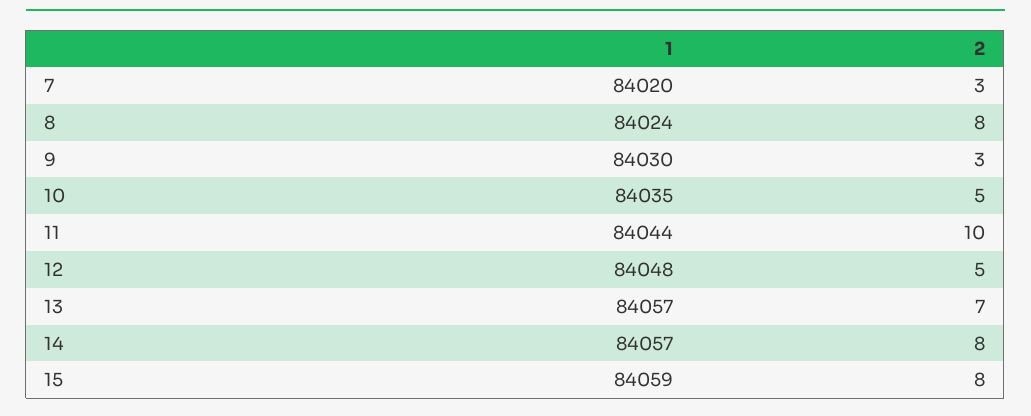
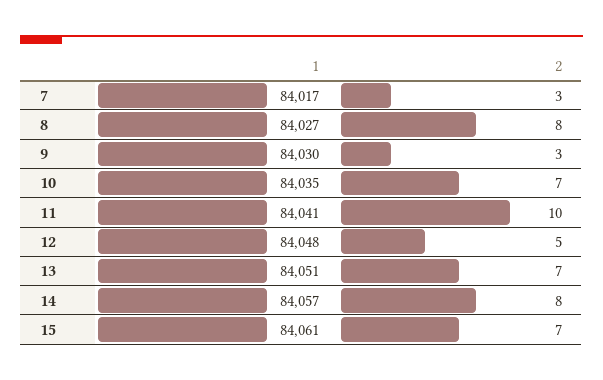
  {
    "1": {
-     "7": 84020,
+     "7": 84017,
-     "8": 84024,
+     "8": 84027,
      "9": 84030,
      "10": 84035,
-     "11": 84044,
+     "11": 84041,
      "12": 84048,
-     "13": 84057,
+     "13": 84051,
      "14": 84057,
-     "15": 84059
+     "15": 84061
    },
    "2": {
      "7": 3,
      "8": 8,
      "9": 3,
-     "10": 5,
+     "10": 7,
      "11": 10,
      "12": 5,
      "13": 7,
      "14": 8,
-     "15": 8
+     "15": 7
    }
  }

